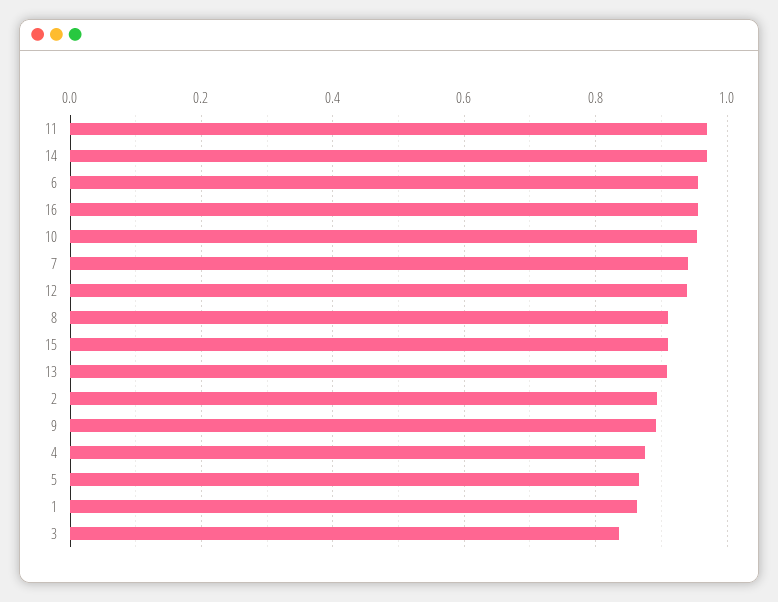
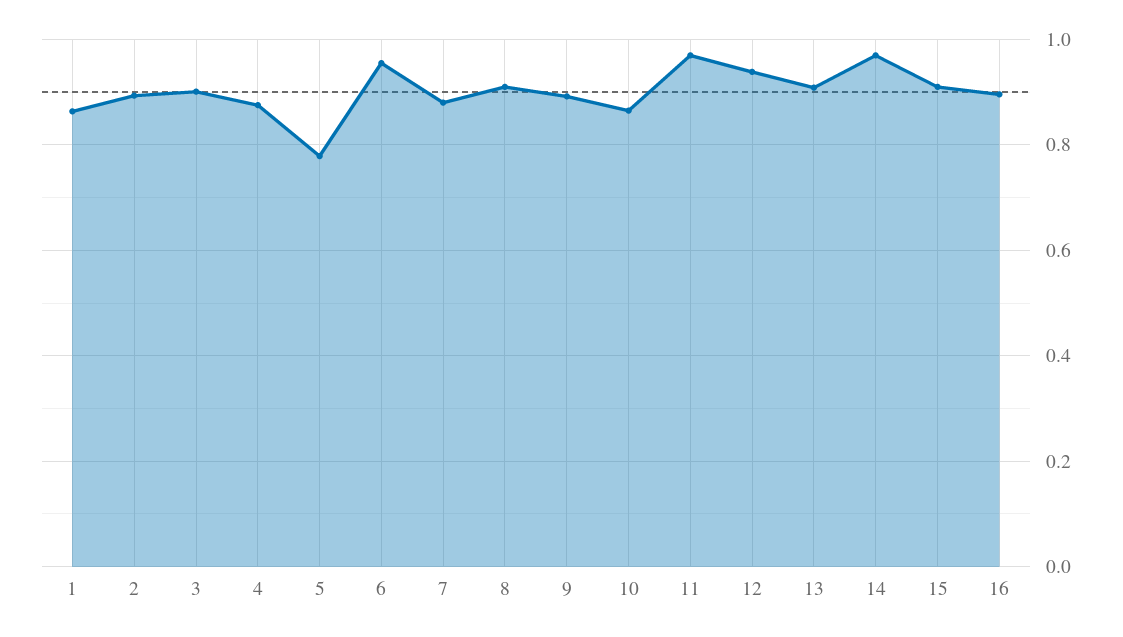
  {
    "11": 0.98,
    "14": 0.98,
    "6": 0.96,
-   "16": 0.96,
+   "16": 0.9,
-   "10": 0.96,
+   "10": 0.86,
-   "7": 0.94,
+   "7": 0.88,
    "12": 0.94,
    "8": 0.92,
    "15": 0.92,
    "13": 0.9,
    "2": 0.9,
    "9": 0.9,
    "4": 0.88,
-   "5": 0.86,
+   "5": 0.78,
    "1": 0.86,
-   "3": 0.84
+   "3": 0.9
  }

